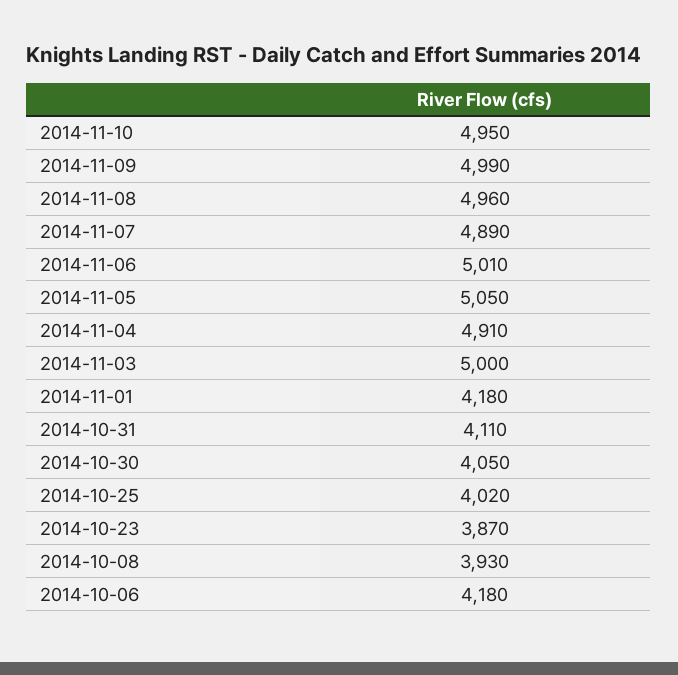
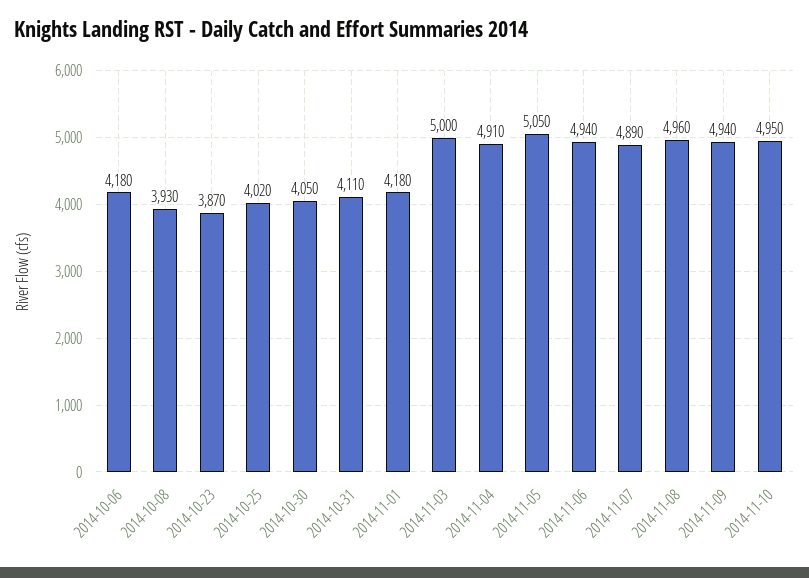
  {
    "2014-11-10": 4950,
-   "2014-11-09": 4990,
+   "2014-11-09": 4940,
    "2014-11-08": 4960,
    "2014-11-07": 4890,
-   "2014-11-06": 5010,
+   "2014-11-06": 4940,
    "2014-11-05": 5050,
    "2014-11-04": 4910,
    "2014-11-03": 5000,
    "2014-11-01": 4180,
    "2014-10-31": 4110,
    "2014-10-30": 4050,
    "2014-10-25": 4020,
    "2014-10-23": 3870,
    "2014-10-08": 3930,
    "2014-10-06": 4180
  }

